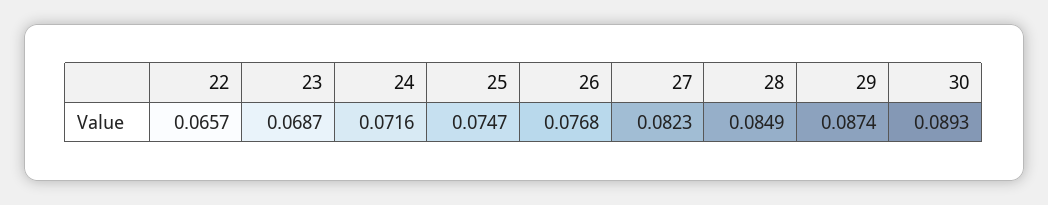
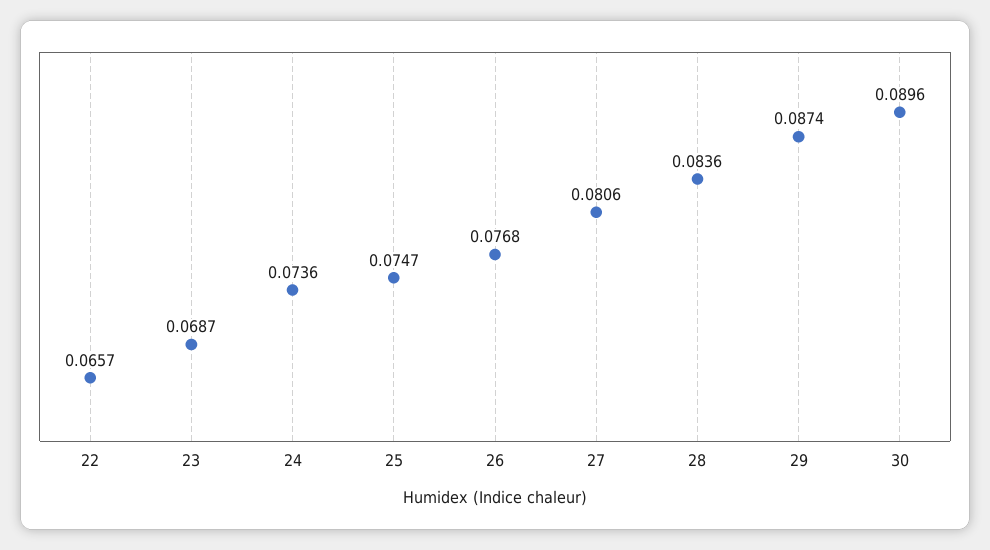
  {
    "22": 0.0657,
    "23": 0.0687,
-   "24": 0.0716,
+   "24": 0.0736,
    "25": 0.0747,
    "26": 0.0768,
-   "27": 0.0823,
+   "27": 0.0806,
-   "28": 0.0849,
+   "28": 0.0836,
    "29": 0.0874,
-   "30": 0.0893
+   "30": 0.0896
  }

